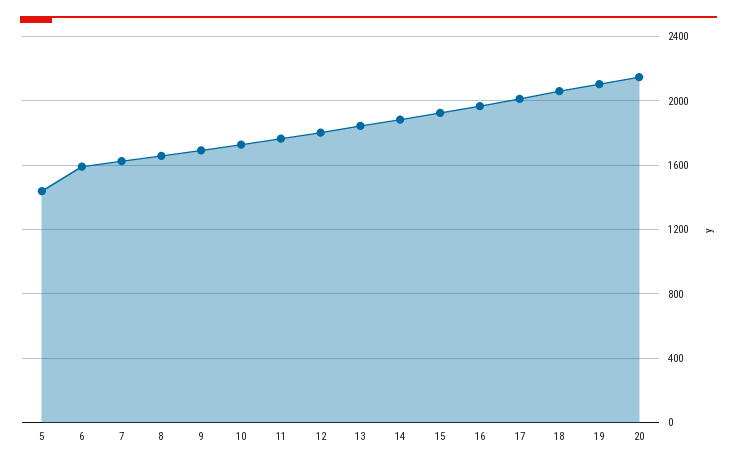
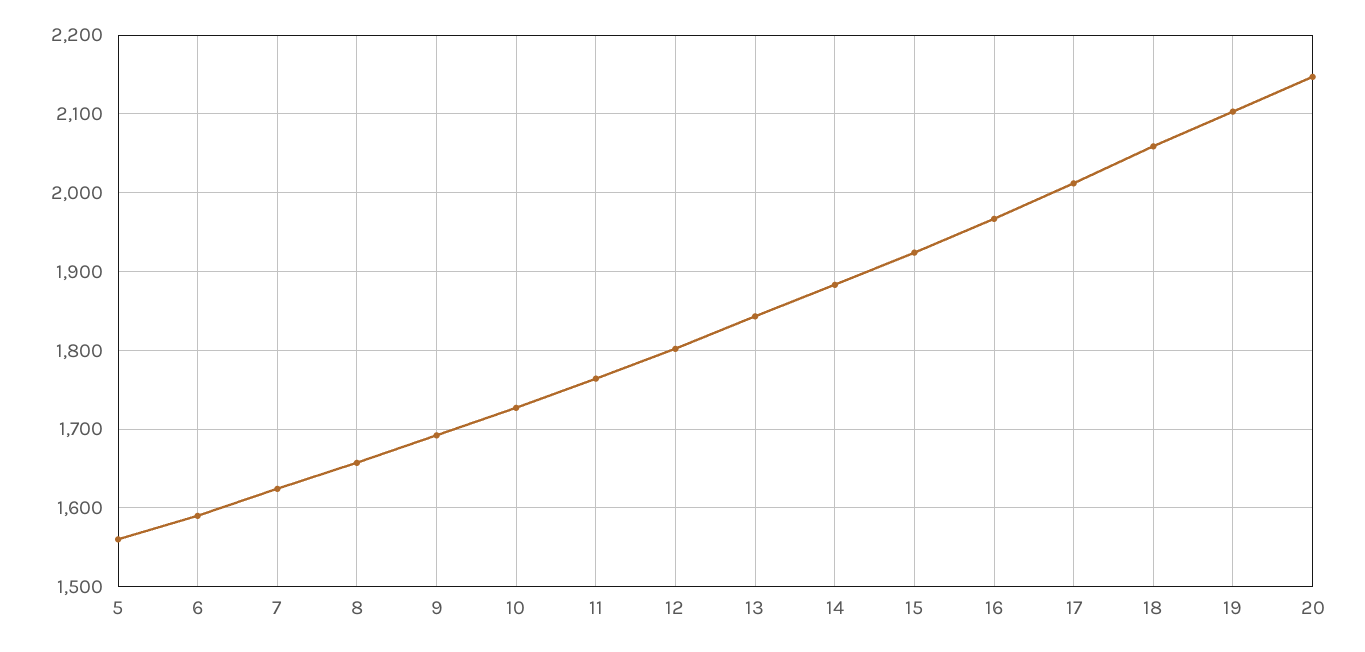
  {
-   "5": 1450,
+   "5": 1560,
    "6": 1590,
    "7": 1620,
    "8": 1660,
    "9": 1690,
    "10": 1730,
    "11": 1760,
    "12": 1800,
    "13": 1840,
    "14": 1880,
    "15": 1920,
    "16": 1970,
    "17": 2010,
    "18": 2060,
    "19": 2100,
    "20": 2150
  }

